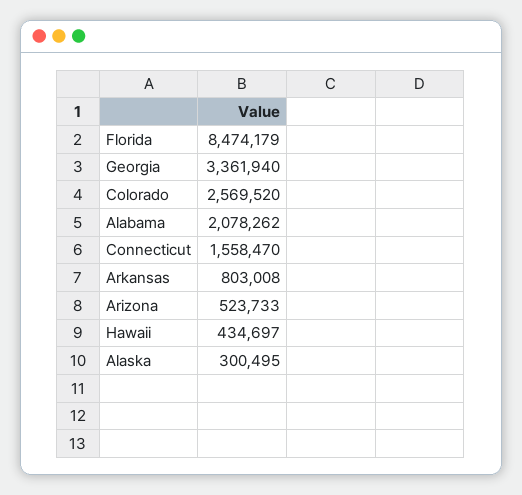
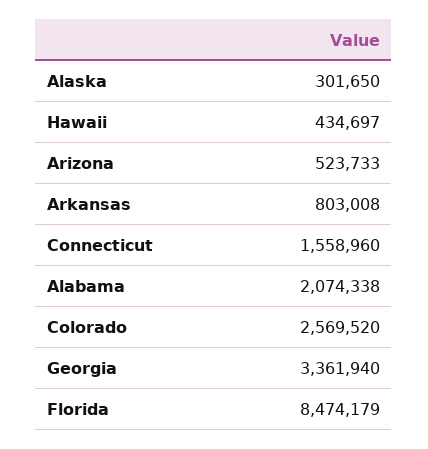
  {
    "Florida": 8474179,
    "Georgia": 3361940,
    "Colorado": 2569520,
-   "Alabama": 2078262,
+   "Alabama": 2074338,
-   "Connecticut": 1558470,
+   "Connecticut": 1558960,
    "Arkansas": 803008,
    "Arizona": 523733,
    "Hawaii": 434697,
-   "Alaska": 300495
+   "Alaska": 301650
  }

